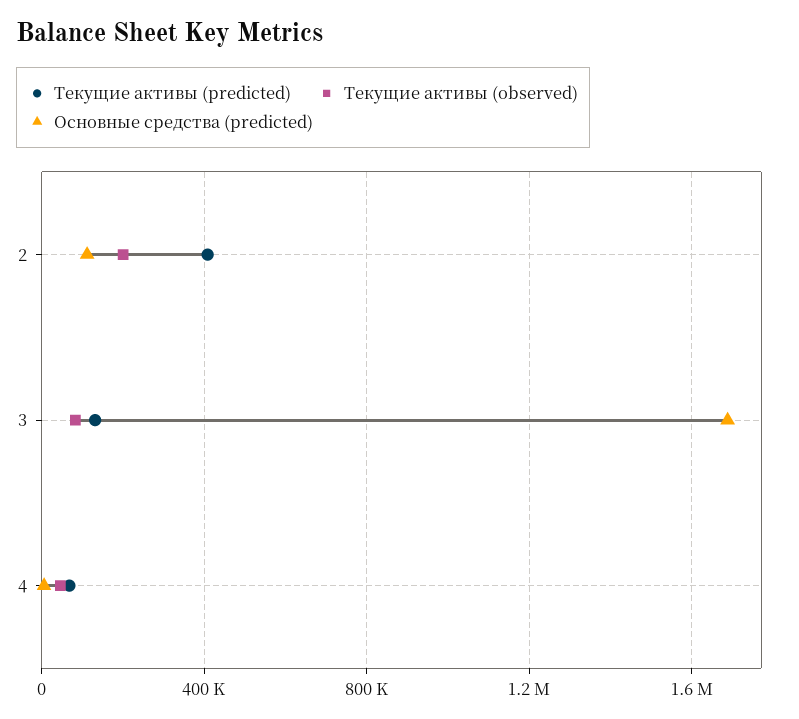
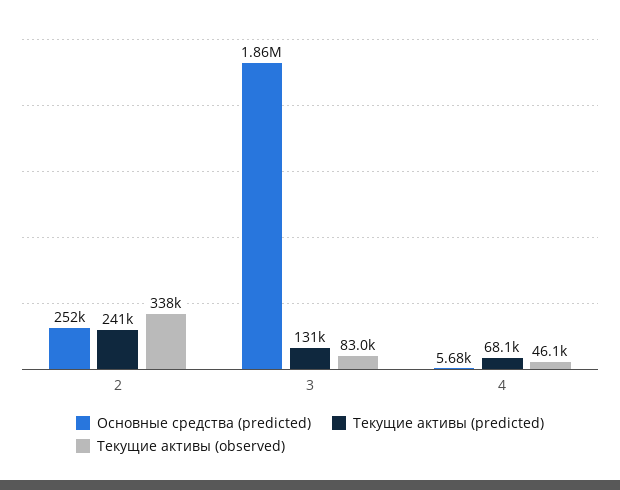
  {
    "Текущие активы (predicted)": {
-     "2": 400000,
+     "2": 241000,
      "3": 131000,
      "4": 68100
    },
    "Текущие активы (observed)": {
-     "2": 200000,
+     "2": 338000,
      "3": 83000,
      "4": 46100
    },
    "Основные средства (predicted)": {
-     "2": 100000,
+     "2": 252000,
-     "3": 1700000,
+     "3": 1860000,
      "4": 5680
    }
  }

